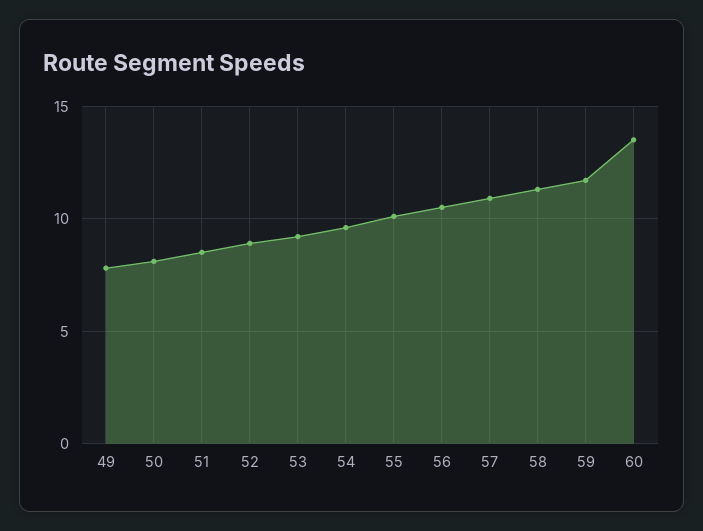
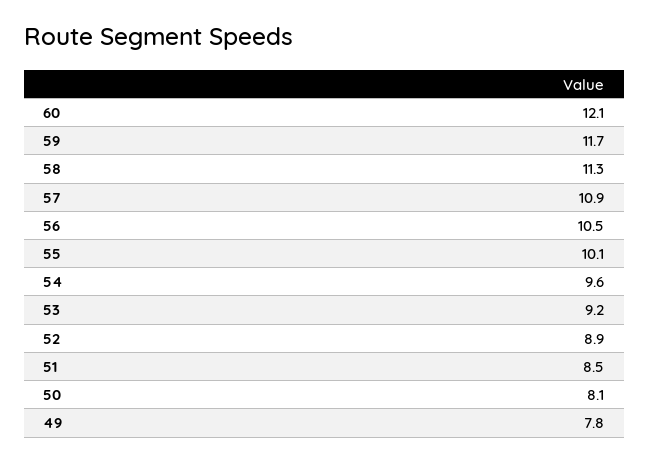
  {
    "49": 7.8,
    "50": 8.1,
    "51": 8.5,
    "52": 8.9,
    "53": 9.2,
    "54": 9.6,
    "55": 10.1,
    "56": 10.5,
    "57": 10.9,
    "58": 11.3,
    "59": 11.7,
-   "60": 13.5
+   "60": 12.1
  }

